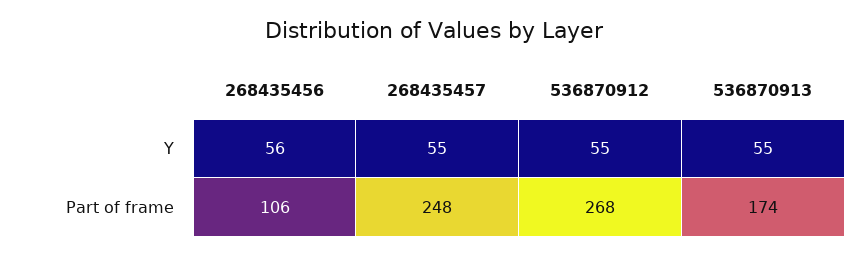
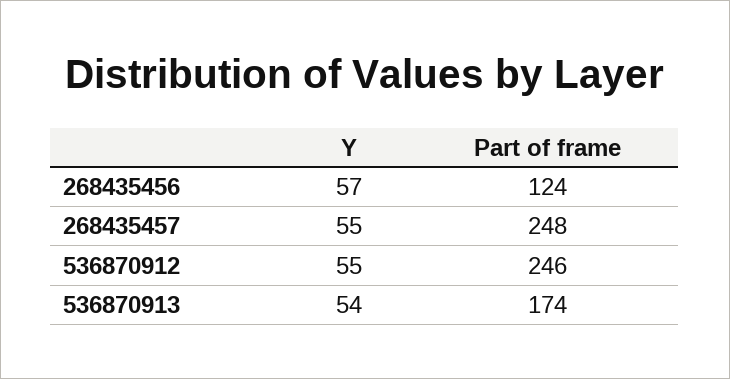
  {
    "268435456": {
-     "Y": 56,
+     "Y": 57,
-     "Part of frame": 106
+     "Part of frame": 124
    },
    "268435457": {
      "Y": 55,
      "Part of frame": 248
    },
    "536870912": {
      "Y": 55,
-     "Part of frame": 268
+     "Part of frame": 246
    },
    "536870913": {
-     "Y": 55,
+     "Y": 54,
      "Part of frame": 174
    }
  }

